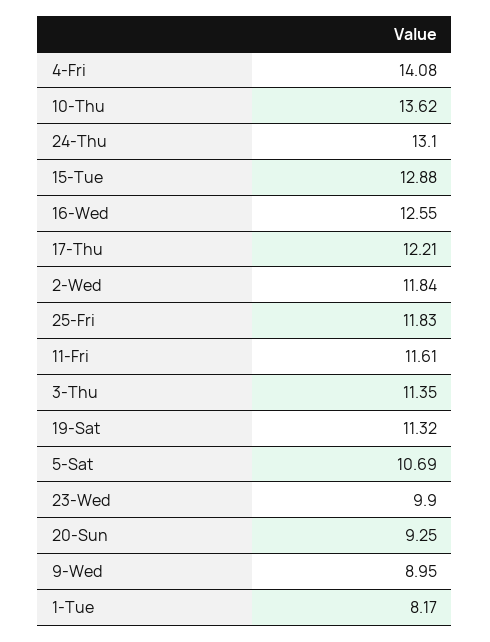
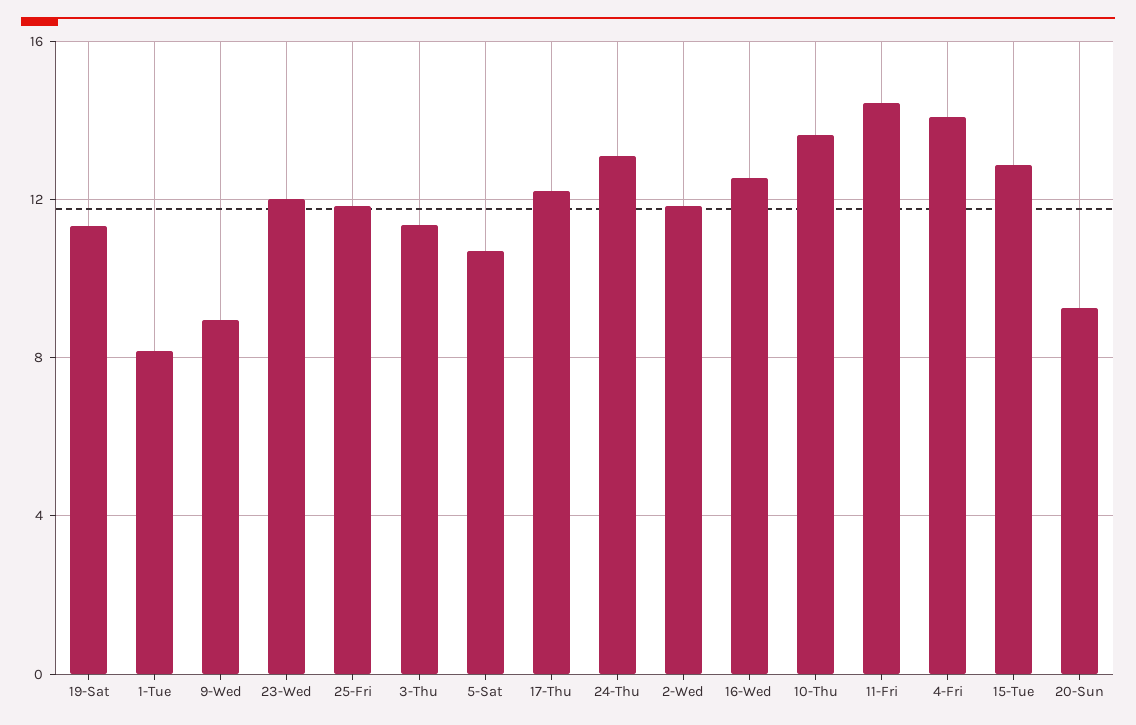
  {
    "4-Fri": 14.08,
    "10-Thu": 13.62,
    "24-Thu": 13.1,
    "15-Tue": 12.88,
    "16-Wed": 12.55,
    "17-Thu": 12.21,
    "2-Wed": 11.84,
    "25-Fri": 11.83,
-   "11-Fri": 11.61,
+   "11-Fri": 14.5,
    "3-Thu": 11.35,
    "19-Sat": 11.32,
    "5-Sat": 10.69,
-   "23-Wed": 9.9,
+   "23-Wed": 12,
    "20-Sun": 9.25,
    "9-Wed": 8.95,
    "1-Tue": 8.17
  }

